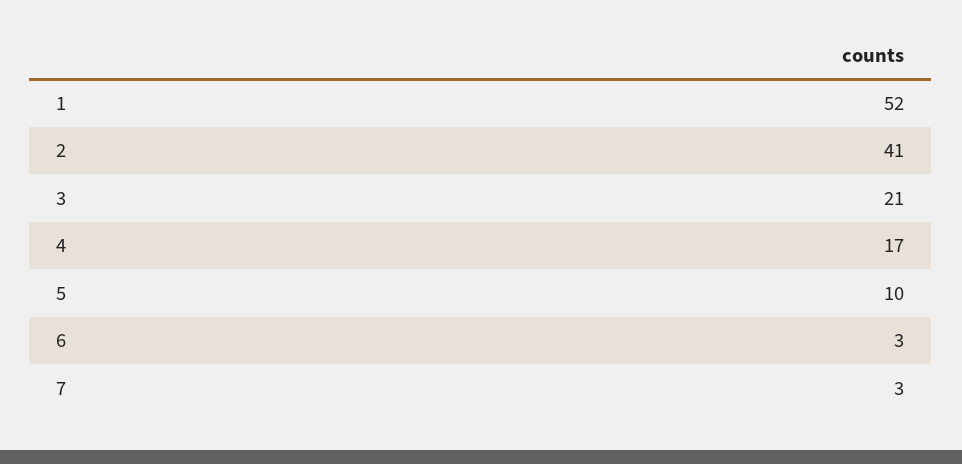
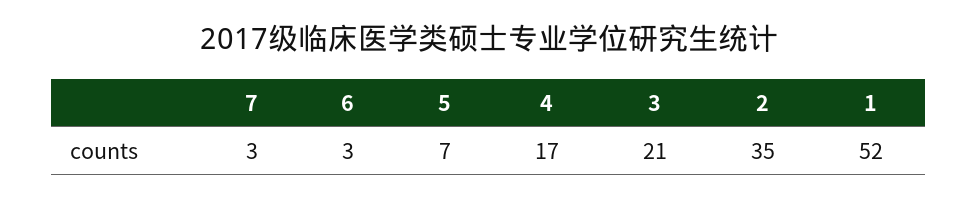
  {
    "1": 52,
-   "2": 41,
+   "2": 35,
    "3": 21,
    "4": 17,
-   "5": 10,
+   "5": 7,
    "6": 3,
    "7": 3
  }

